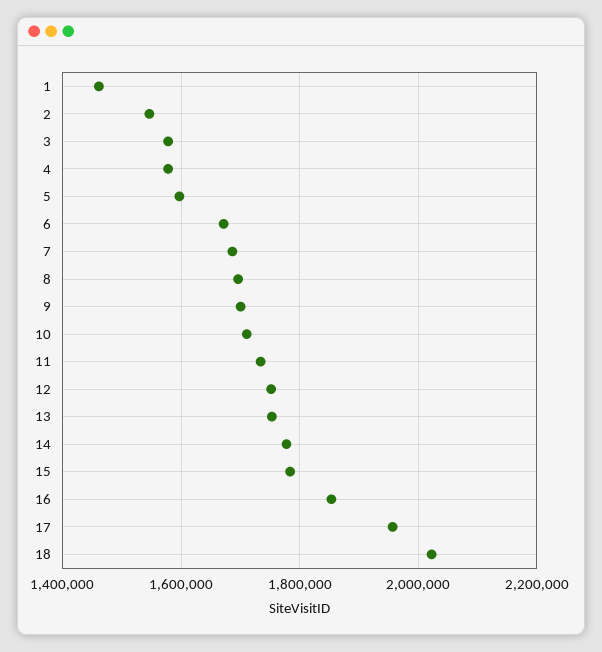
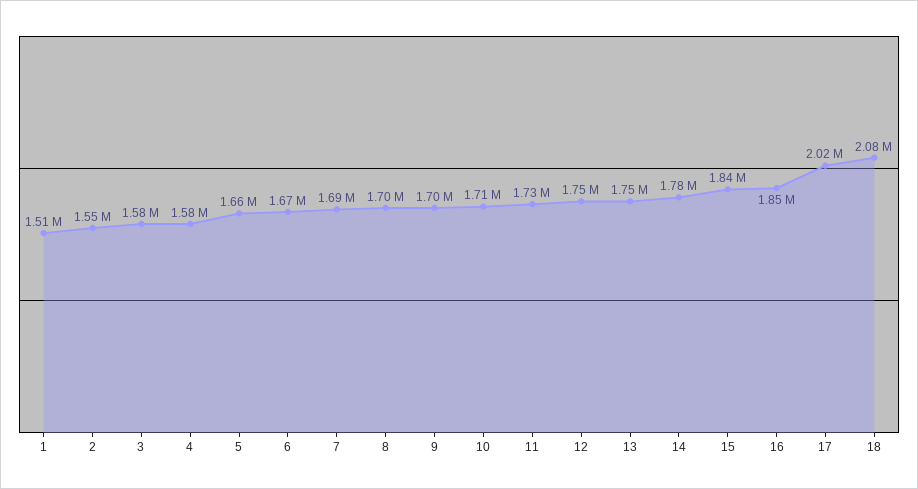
  {
-   "1": 1460000,
+   "1": 1510000,
    "2": 1550000,
    "3": 1580000,
    "4": 1580000,
-   "5": 1600000,
+   "5": 1660000,
    "6": 1670000,
    "7": 1690000,
    "8": 1700000,
    "9": 1700000,
    "10": 1710000,
    "11": 1730000,
    "12": 1750000,
    "13": 1750000,
    "14": 1780000,
-   "15": 1780000,
+   "15": 1840000,
    "16": 1850000,
-   "17": 1960000,
+   "17": 2020000,
-   "18": 2020000
+   "18": 2080000
  }

